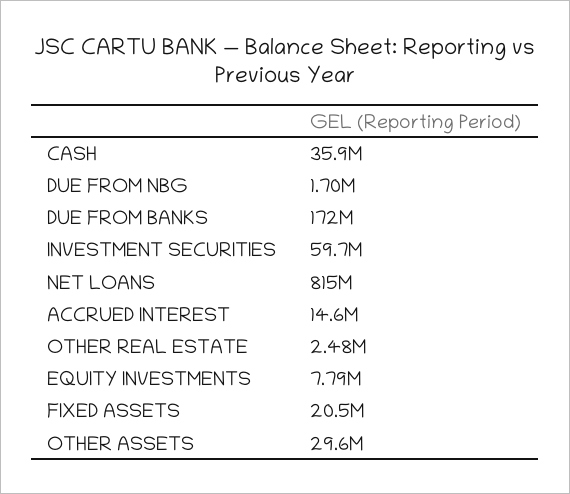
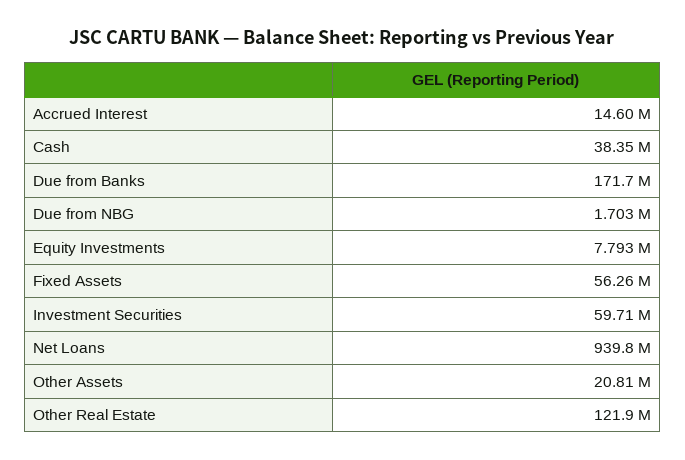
  {
-   "CASH": 35900000,
+   "CASH": 38350000,
    "DUE FROM NBG": 1703000,
    "DUE FROM BANKS": 171700000,
    "INVESTMENT SECURITIES": 59710000,
-   "NET LOANS": 815000000,
+   "NET LOANS": 939800000,
    "ACCRUED INTEREST": 14600000,
-   "OTHER REAL ESTATE": 2480000,
+   "OTHER REAL ESTATE": 121900000,
    "EQUITY INVESTMENTS": 7793000,
-   "FIXED ASSETS": 20500000,
+   "FIXED ASSETS": 56260000,
-   "OTHER ASSETS": 29600000
+   "OTHER ASSETS": 20810000
  }

